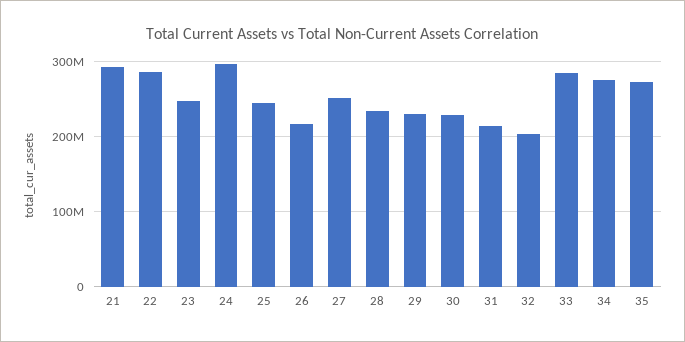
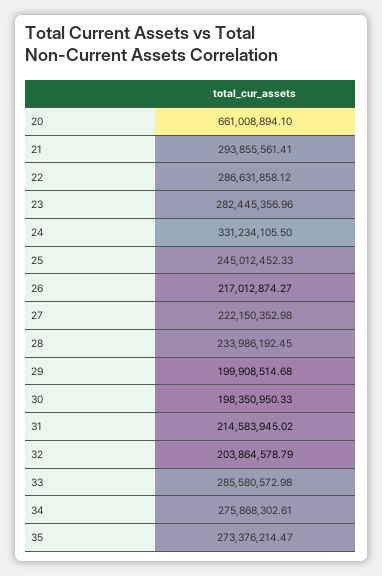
  {
    "21": 293855561.41,
    "22": 286631858.12,
-   "23": 250000000,
+   "23": 282445356.96,
-   "24": 300000000,
+   "24": 331234105.5,
    "25": 245012452.33,
    "26": 217012874.27,
-   "27": 250000000,
+   "27": 222150352.98,
    "28": 233986192.45,
-   "29": 230000000,
+   "29": 199908514.68,
-   "30": 230000000,
+   "30": 198350950.33,
    "31": 214583945.02,
    "32": 203864578.79,
    "33": 285580572.98,
    "34": 275868302.61,
-   "35": 273376214.47
+   "35": 273376214.47,
+   "20": 661008894.1
  }

